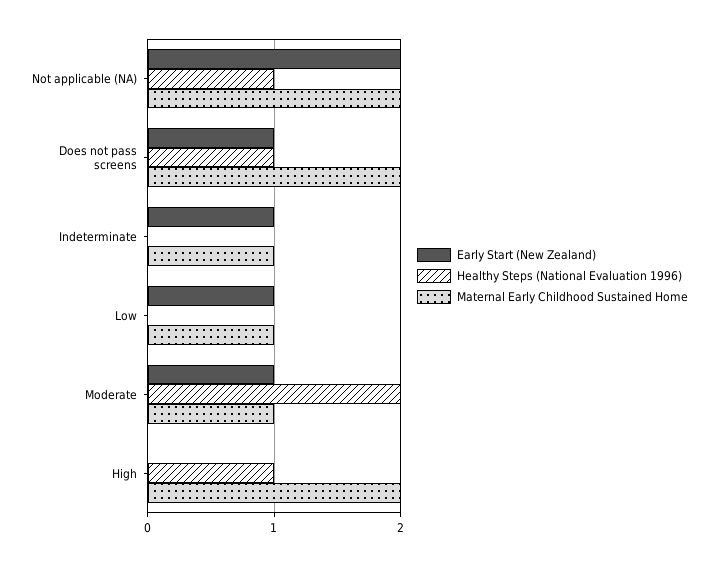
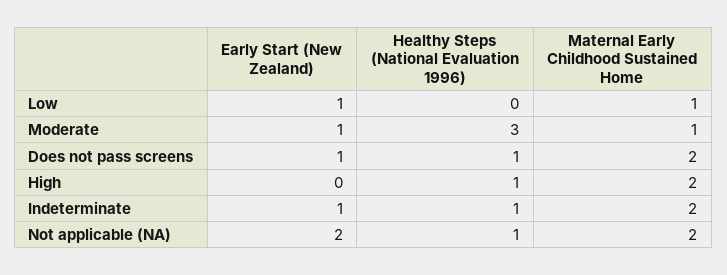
  {
    "Early Start (New Zealand)": {
      "Not applicable (NA)": 2,
      "Does not pass screens": 1,
      "Indeterminate": 1,
      "Low": 1,
      "Moderate": 1,
      "High": 0
    },
    "Healthy Steps (National Evaluation 1996)": {
      "Not applicable (NA)": 1,
      "Does not pass screens": 1,
-     "Indeterminate": 0,
+     "Indeterminate": 1,
      "Low": 0,
-     "Moderate": 2,
+     "Moderate": 3,
      "High": 1
    },
    "Maternal Early Childhood Sustained Home": {
      "Not applicable (NA)": 2,
      "Does not pass screens": 2,
-     "Indeterminate": 1,
+     "Indeterminate": 2,
      "Low": 1,
      "Moderate": 1,
      "High": 2
    }
  }

